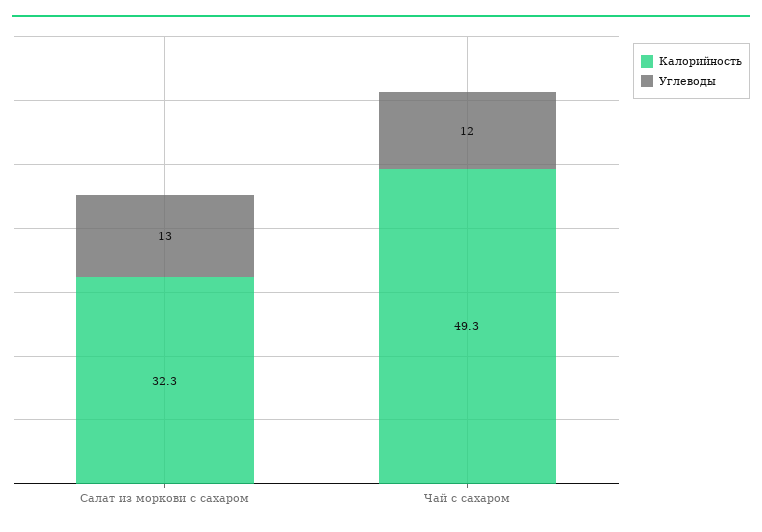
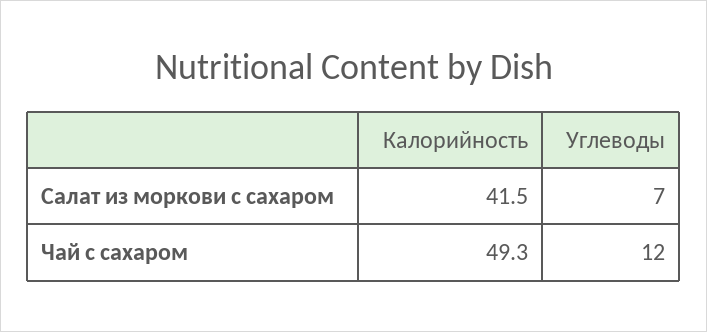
  {
    "Калорийность": {
-     "Салат из моркови с сахаром": 32.3,
+     "Салат из моркови с сахаром": 41.5,
      "Чай с сахаром": 49.3
    },
    "Углеводы": {
-     "Салат из моркови с сахаром": 13,
+     "Салат из моркови с сахаром": 7,
      "Чай с сахаром": 12
    }
  }

